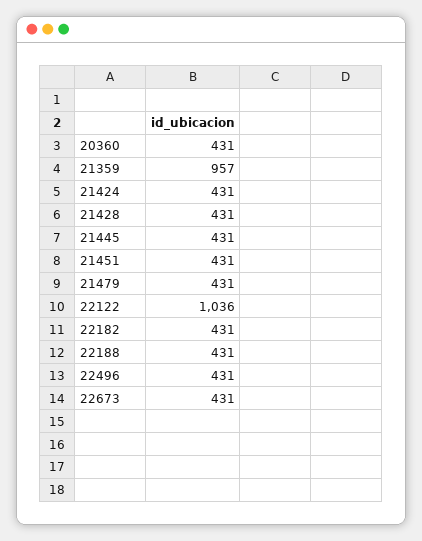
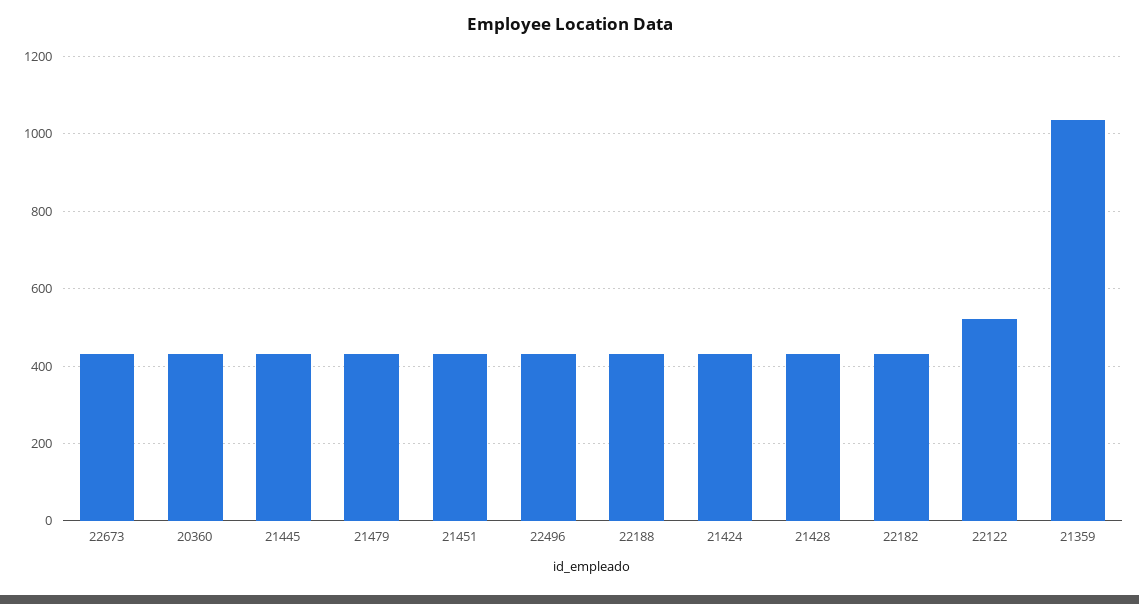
  {
    "20360": 431,
-   "21359": 957,
+   "21359": 1040,
    "21424": 431,
    "21428": 431,
    "21445": 431,
    "21451": 431,
    "21479": 431,
-   "22122": 1036,
+   "22122": 520,
    "22182": 431,
    "22188": 431,
    "22496": 431,
    "22673": 431
  }

